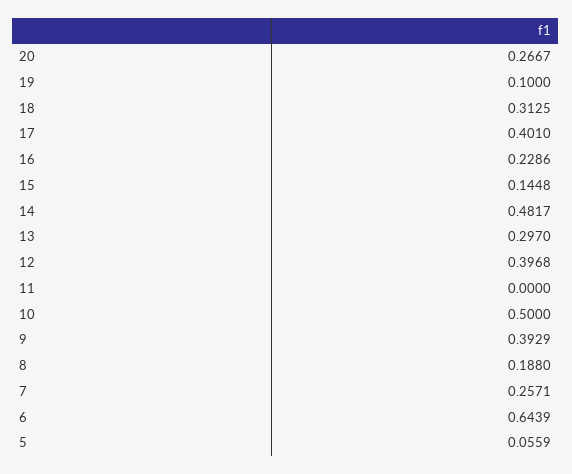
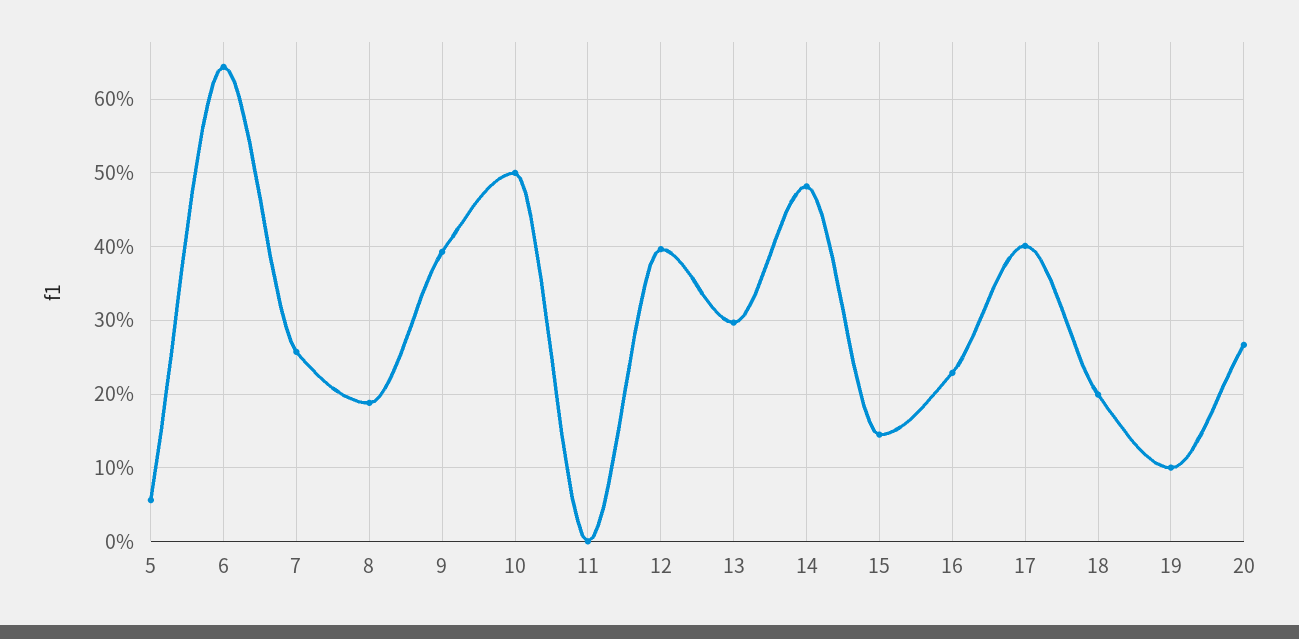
  {
    "20": 0.2667,
    "19": 0.1,
-   "18": 0.3125,
+   "18": 0.2,
    "17": 0.401,
    "16": 0.2286,
    "15": 0.1448,
    "14": 0.4817,
    "13": 0.297,
    "12": 0.3968,
    "11": 0,
    "10": 0.5,
    "9": 0.3929,
    "8": 0.188,
    "7": 0.2571,
    "6": 0.6439,
    "5": 0.0559
  }

